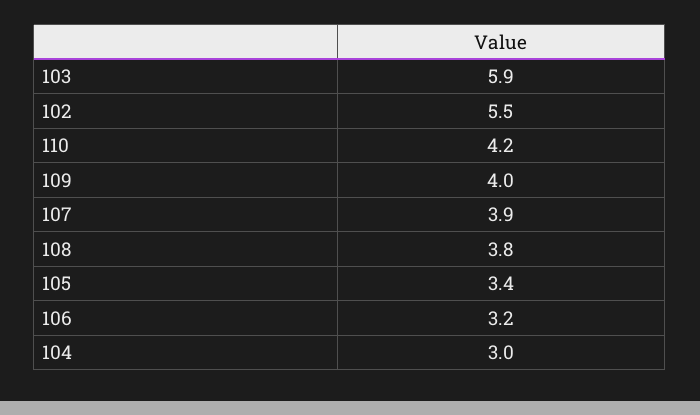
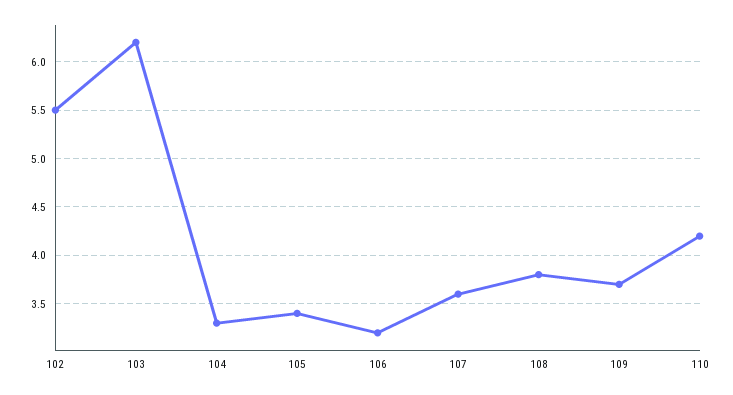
  {
-   "103": 5.9,
+   "103": 6.2,
    "102": 5.5,
    "110": 4.2,
-   "109": 4,
+   "109": 3.7,
-   "107": 3.9,
+   "107": 3.6,
    "108": 3.8,
    "105": 3.4,
    "106": 3.2,
-   "104": 3
+   "104": 3.3
  }

